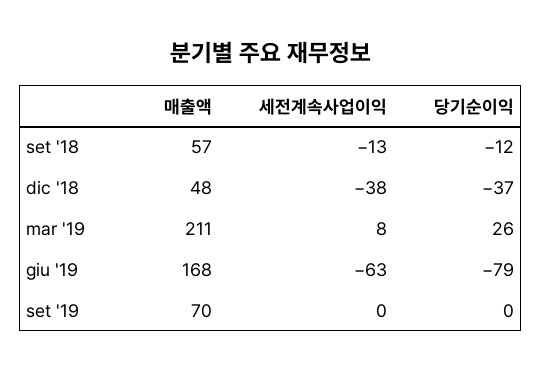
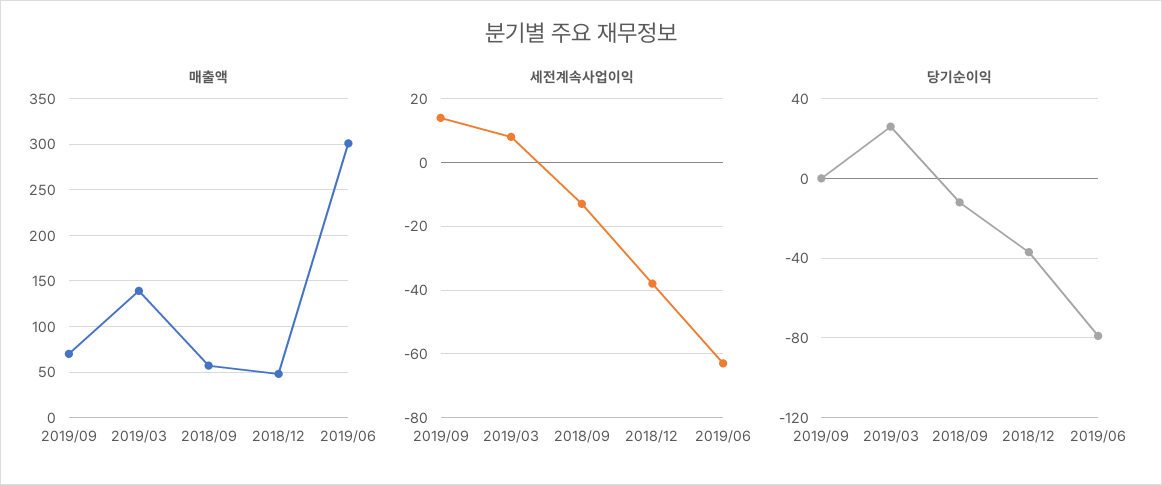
  {
    "매출액": {
      "set '18": 57,
      "dic '18": 48,
-     "mar '19": 211,
+     "mar '19": 140,
-     "giu '19": 168,
+     "giu '19": 300,
      "set '19": 70
    },
    "세전계속사업이익": {
      "set '18": -13,
      "dic '18": -38,
      "mar '19": 8,
      "giu '19": -63,
-     "set '19": 0
+     "set '19": 15
    },
    "당기순이익": {
      "set '18": -12,
      "dic '18": -37,
      "mar '19": 26,
      "giu '19": -79,
      "set '19": 0
    }
  }

